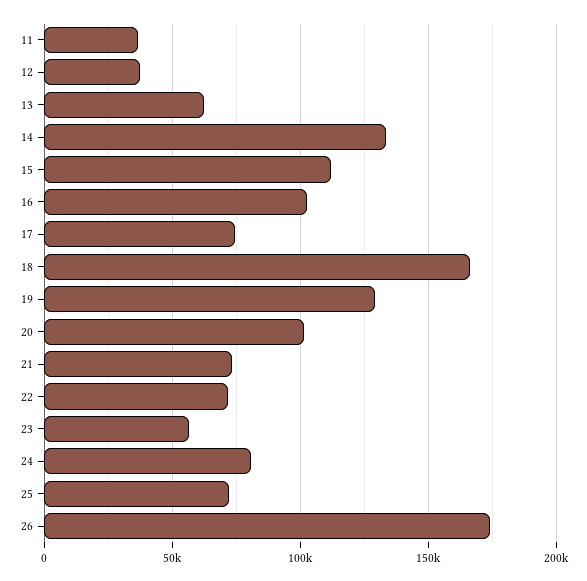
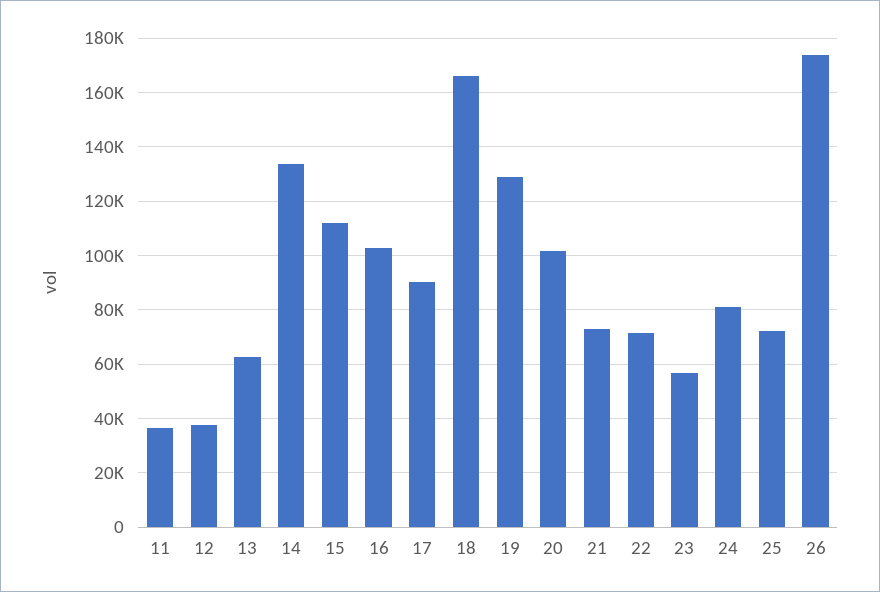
  {
    "11": 37500,
    "12": 37500,
    "13": 62500,
    "14": 132500,
    "15": 112500,
    "16": 102500,
-   "17": 75000,
+   "17": 90000,
    "18": 165000,
    "19": 130000,
    "20": 102500,
    "21": 72500,
    "22": 72500,
    "23": 57500,
    "24": 80000,
    "25": 72500,
    "26": 175000
  }

